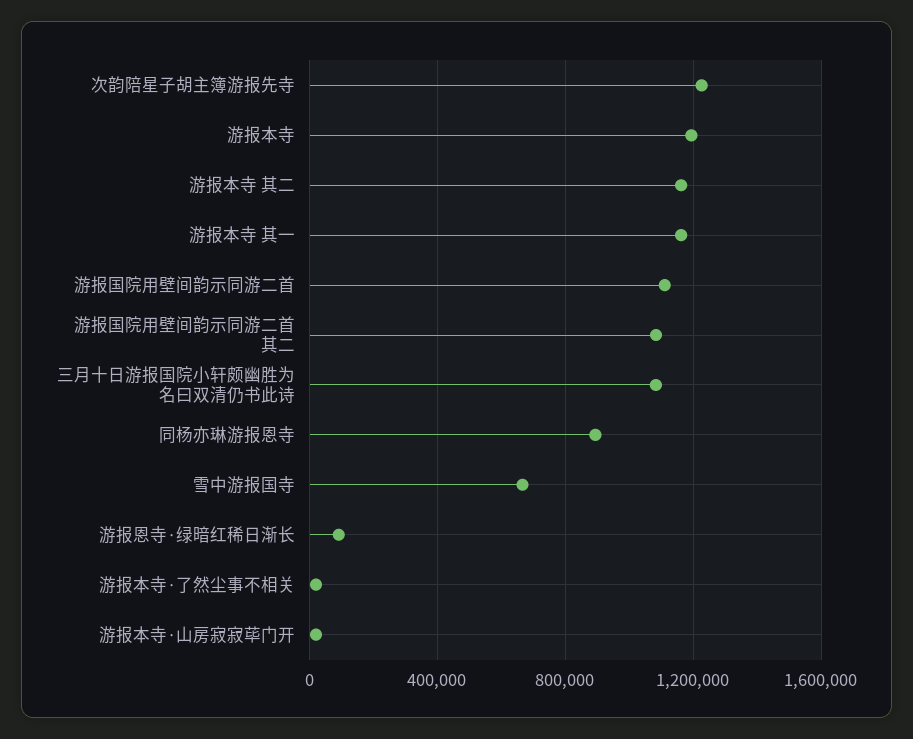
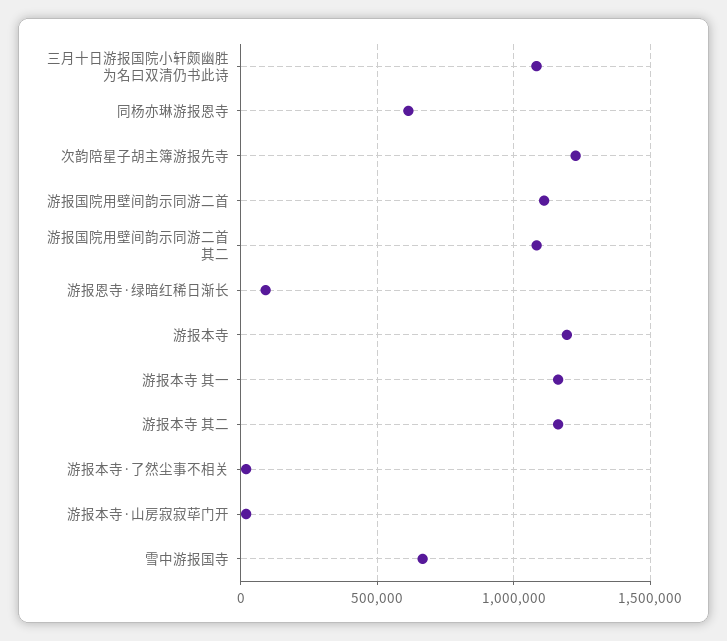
  {
    "次韵陪星子胡主簿游报先寺": 1250000,
    "游报本寺": 1200000,
    "游报本寺 其二": 1150000,
    "游报本寺 其一": 1150000,
    "游报国院用壁间韵示同游二首": 1100000,
    "游报国院用壁间韵示同游二首 其二": 1100000,
    "三月十日游报国院小轩颇幽胜为名曰双清仍书此诗": 1100000,
-   "同杨亦琳游报恩寺": 900000,
+   "同杨亦琳游报恩寺": 600000,
    "雪中游报国寺": 650000,
    "游报恩寺·绿暗红稀日渐长": 100000,
    "游报本寺·了然尘事不相关": 0,
    "游报本寺·山房寂寂荜门开": 0
  }

